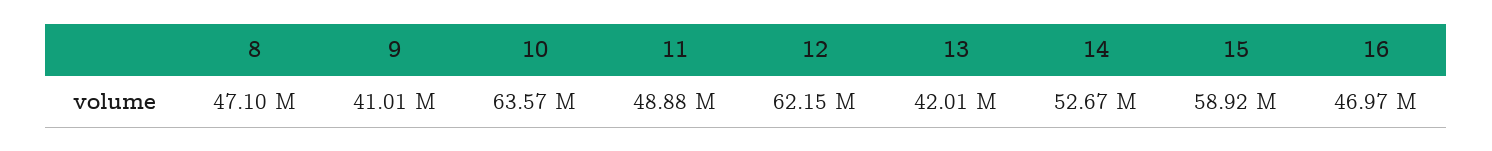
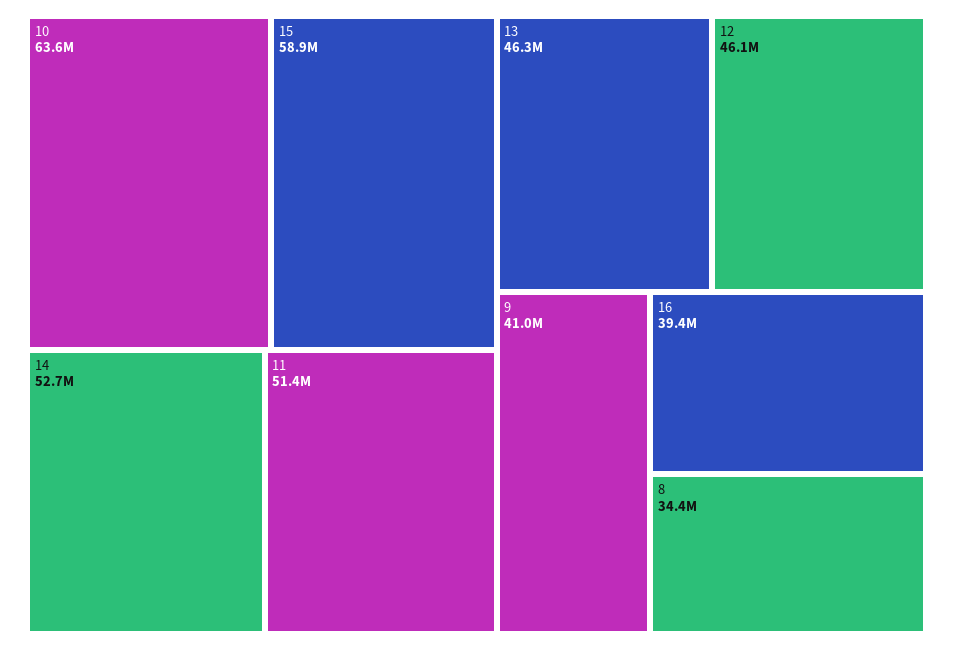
  {
-   "8": 47100000,
+   "8": 34400000,
    "9": 41010000,
    "10": 63570000,
-   "11": 48880000,
+   "11": 51400000,
-   "12": 62150000,
+   "12": 46100000,
-   "13": 42010000,
+   "13": 46300000,
    "14": 52670000,
    "15": 58920000,
-   "16": 46970000
+   "16": 39400000
  }

